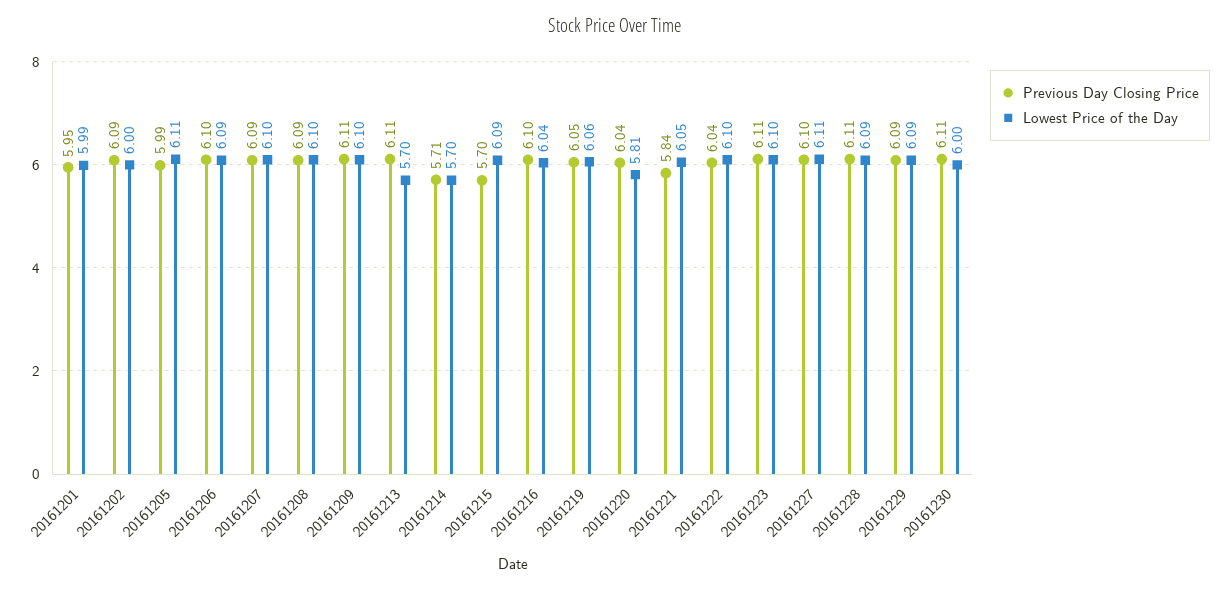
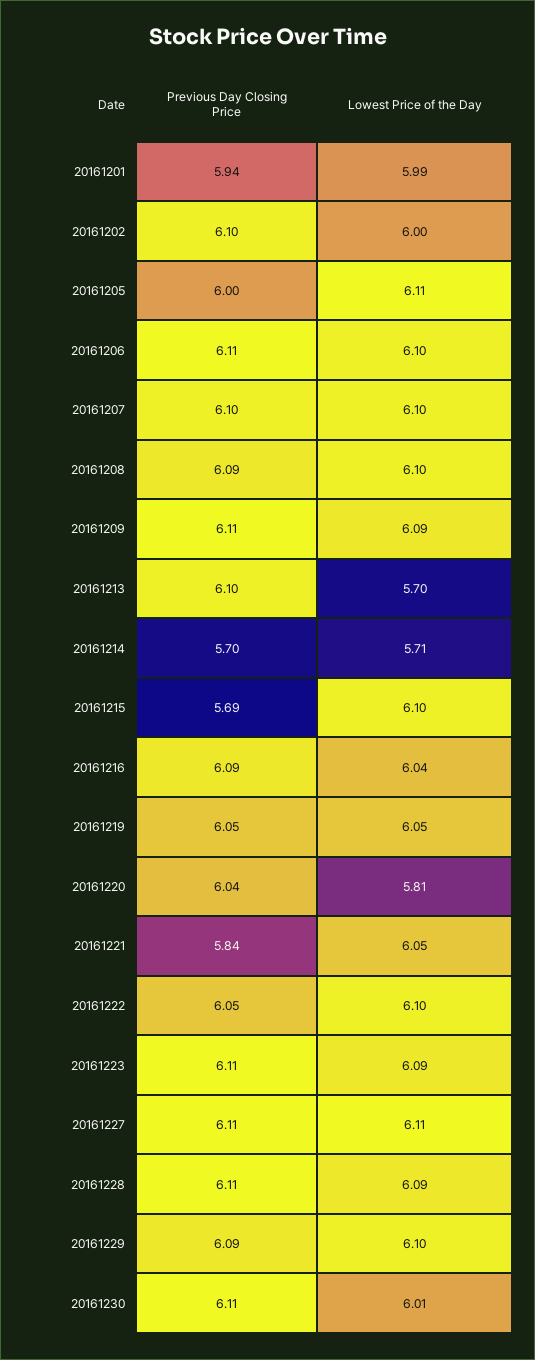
  {
    "Previous Day Closing Price": {
-     "20161201": 5.95,
+     "20161201": 5.94,
-     "20161202": 6.09,
+     "20161202": 6.1,
-     "20161205": 5.99,
+     "20161205": 6,
-     "20161206": 6.1,
+     "20161206": 6.11,
-     "20161207": 6.09,
+     "20161207": 6.1,
      "20161208": 6.09,
      "20161209": 6.11,
-     "20161213": 6.11,
+     "20161213": 6.1,
-     "20161214": 5.71,
+     "20161214": 5.7,
-     "20161215": 5.7,
+     "20161215": 5.69,
-     "20161216": 6.1,
+     "20161216": 6.09,
      "20161219": 6.05,
      "20161220": 6.04,
      "20161221": 5.84,
-     "20161222": 6.04,
+     "20161222": 6.05,
      "20161223": 6.11,
-     "20161227": 6.1,
+     "20161227": 6.11,
      "20161228": 6.11,
      "20161229": 6.09,
      "20161230": 6.11
    },
    "Lowest Price of the Day": {
      "20161201": 5.99,
      "20161202": 6,
      "20161205": 6.11,
-     "20161206": 6.09,
+     "20161206": 6.1,
      "20161207": 6.1,
      "20161208": 6.1,
-     "20161209": 6.1,
+     "20161209": 6.09,
      "20161213": 5.7,
-     "20161214": 5.7,
+     "20161214": 5.71,
-     "20161215": 6.09,
+     "20161215": 6.1,
      "20161216": 6.04,
-     "20161219": 6.06,
+     "20161219": 6.05,
      "20161220": 5.81,
      "20161221": 6.05,
      "20161222": 6.1,
-     "20161223": 6.1,
+     "20161223": 6.09,
      "20161227": 6.11,
      "20161228": 6.09,
-     "20161229": 6.09,
+     "20161229": 6.1,
-     "20161230": 6
+     "20161230": 6.01
    }
  }

